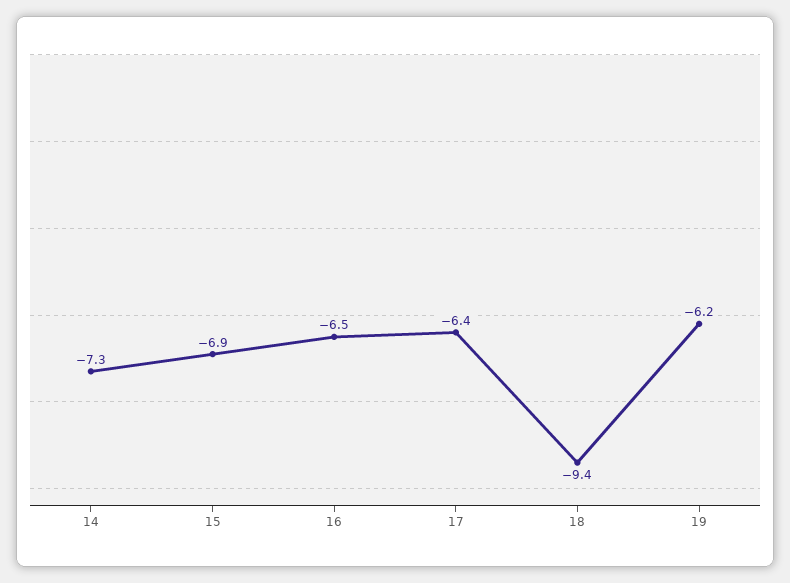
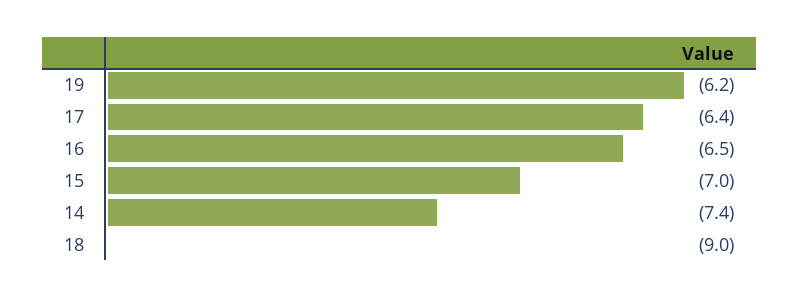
  {
-   "14": -7.3,
+   "14": -7.4,
-   "15": -6.9,
+   "15": -7,
    "16": -6.5,
    "17": -6.4,
-   "18": -9.4,
+   "18": -9,
    "19": -6.2
  }

